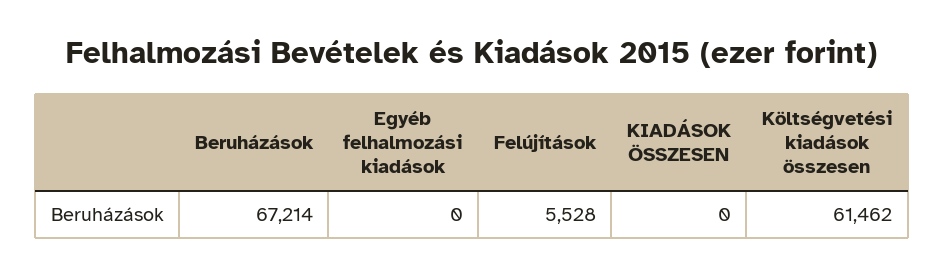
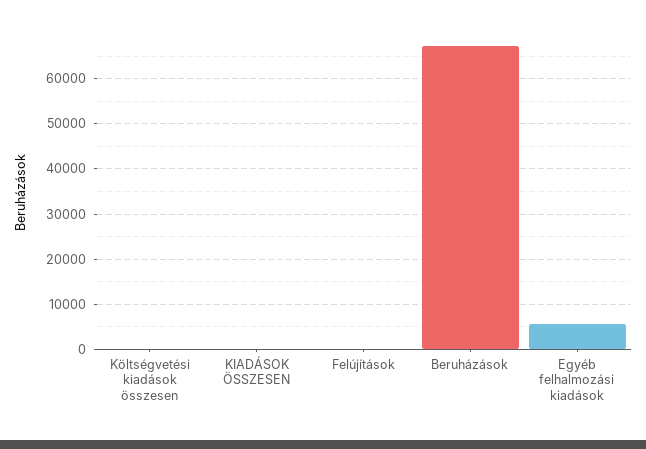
  {
    "Beruházások": 67214,
-   "Egyéb felhalmozási kiadások": 0,
+   "Egyéb felhalmozási kiadások": 6000,
-   "Felújítások": 5528,
+   "Felújítások": 0,
    "KIADÁSOK ÖSSZESEN": 0,
-   "Költségvetési kiadások összesen": 61462
+   "Költségvetési kiadások összesen": 0
  }

